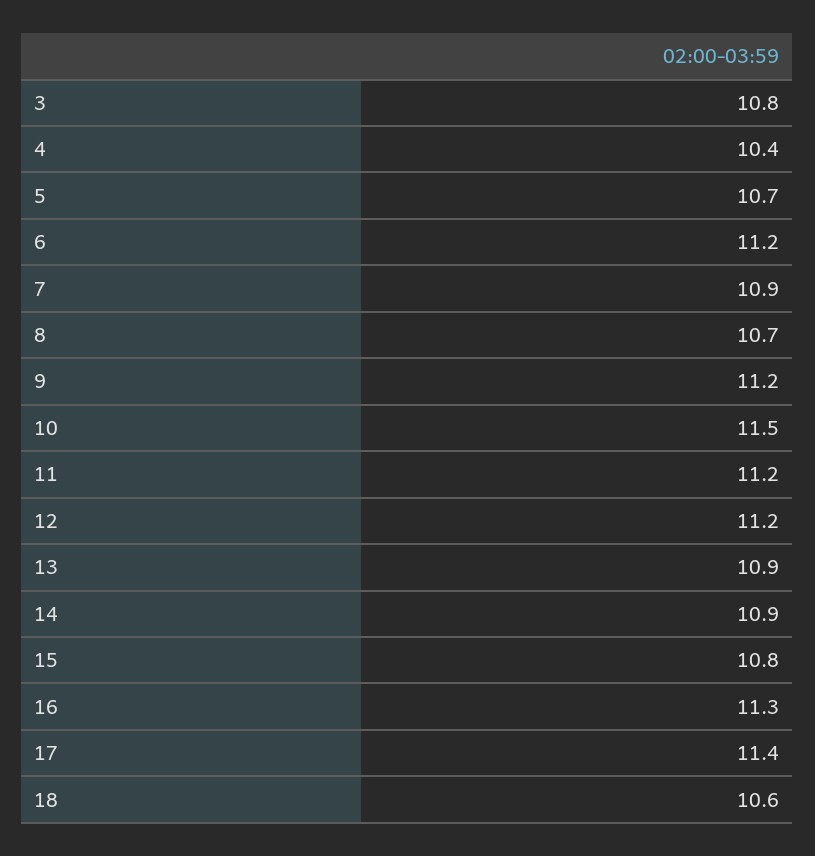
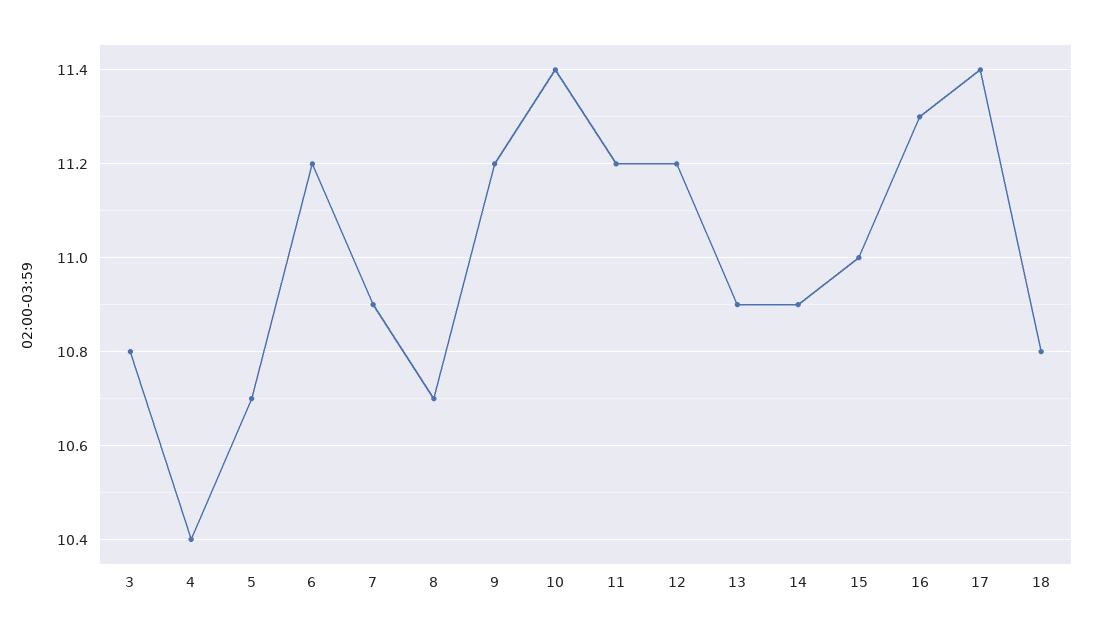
  {
    "3": 10.8,
    "4": 10.4,
    "5": 10.7,
    "6": 11.2,
    "7": 10.9,
    "8": 10.7,
    "9": 11.2,
-   "10": 11.5,
+   "10": 11.4,
    "11": 11.2,
    "12": 11.2,
    "13": 10.9,
    "14": 10.9,
-   "15": 10.8,
+   "15": 11,
    "16": 11.3,
    "17": 11.4,
-   "18": 10.6
+   "18": 10.8
  }

